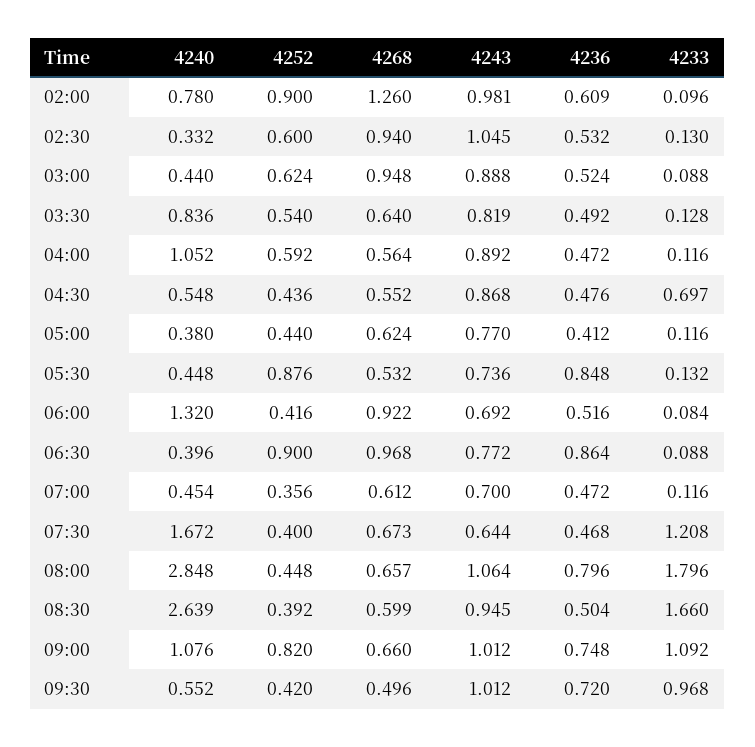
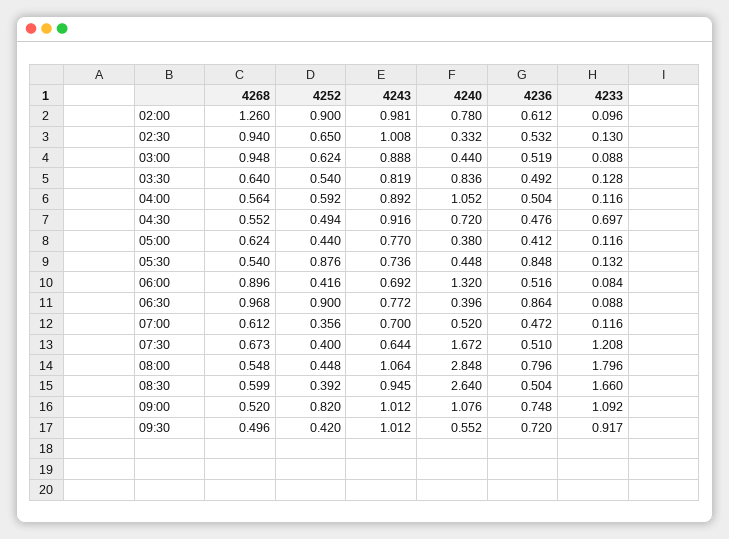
  {
    "4240": {
      "02:00": 0.78,
      "02:30": 0.332,
      "03:00": 0.44,
      "03:30": 0.836,
      "04:00": 1.052,
-     "04:30": 0.548,
+     "04:30": 0.72,
      "05:00": 0.38,
      "05:30": 0.448,
      "06:00": 1.32,
      "06:30": 0.396,
-     "07:00": 0.454,
+     "07:00": 0.52,
      "07:30": 1.672,
      "08:00": 2.848,
-     "08:30": 2.639,
+     "08:30": 2.64,
      "09:00": 1.076,
      "09:30": 0.552
    },
    "4252": {
      "02:00": 0.9,
-     "02:30": 0.6,
+     "02:30": 0.65,
      "03:00": 0.624,
      "03:30": 0.54,
      "04:00": 0.592,
-     "04:30": 0.436,
+     "04:30": 0.494,
      "05:00": 0.44,
      "05:30": 0.876,
      "06:00": 0.416,
      "06:30": 0.9,
      "07:00": 0.356,
      "07:30": 0.4,
      "08:00": 0.448,
      "08:30": 0.392,
      "09:00": 0.82,
      "09:30": 0.42
    },
    "4268": {
      "02:00": 1.26,
      "02:30": 0.94,
      "03:00": 0.948,
      "03:30": 0.64,
      "04:00": 0.564,
      "04:30": 0.552,
      "05:00": 0.624,
-     "05:30": 0.532,
+     "05:30": 0.54,
-     "06:00": 0.922,
+     "06:00": 0.896,
      "06:30": 0.968,
      "07:00": 0.612,
      "07:30": 0.673,
-     "08:00": 0.657,
+     "08:00": 0.548,
      "08:30": 0.599,
-     "09:00": 0.66,
+     "09:00": 0.52,
      "09:30": 0.496
    },
    "4243": {
      "02:00": 0.981,
-     "02:30": 1.045,
+     "02:30": 1.008,
      "03:00": 0.888,
      "03:30": 0.819,
      "04:00": 0.892,
-     "04:30": 0.868,
+     "04:30": 0.916,
      "05:00": 0.77,
      "05:30": 0.736,
      "06:00": 0.692,
      "06:30": 0.772,
      "07:00": 0.7,
      "07:30": 0.644,
      "08:00": 1.064,
      "08:30": 0.945,
      "09:00": 1.012,
      "09:30": 1.012
    },
    "4236": {
-     "02:00": 0.609,
+     "02:00": 0.612,
      "02:30": 0.532,
-     "03:00": 0.524,
+     "03:00": 0.519,
      "03:30": 0.492,
-     "04:00": 0.472,
+     "04:00": 0.504,
      "04:30": 0.476,
      "05:00": 0.412,
      "05:30": 0.848,
      "06:00": 0.516,
      "06:30": 0.864,
      "07:00": 0.472,
-     "07:30": 0.468,
+     "07:30": 0.51,
      "08:00": 0.796,
      "08:30": 0.504,
      "09:00": 0.748,
      "09:30": 0.72
    },
    "4233": {
      "02:00": 0.096,
      "02:30": 0.13,
      "03:00": 0.088,
      "03:30": 0.128,
      "04:00": 0.116,
      "04:30": 0.697,
      "05:00": 0.116,
      "05:30": 0.132,
      "06:00": 0.084,
      "06:30": 0.088,
      "07:00": 0.116,
      "07:30": 1.208,
      "08:00": 1.796,
      "08:30": 1.66,
      "09:00": 1.092,
-     "09:30": 0.968
+     "09:30": 0.917
    }
  }

